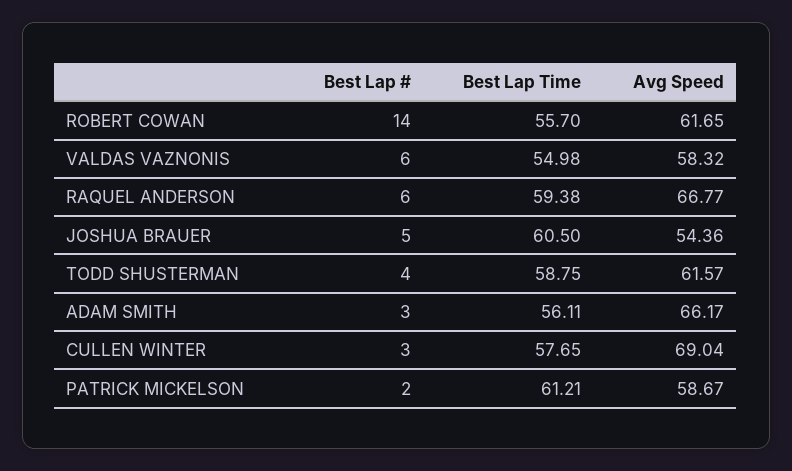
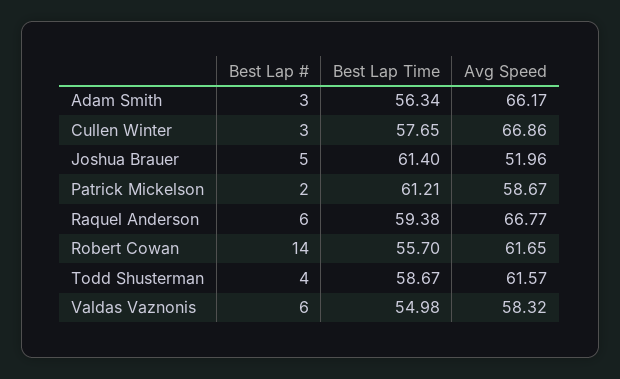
  {
    "Best Lap #": {
      "ROBERT COWAN": 14,
      "VALDAS VAZNONIS": 6,
      "RAQUEL ANDERSON": 6,
      "JOSHUA BRAUER": 5,
      "TODD SHUSTERMAN": 4,
      "ADAM SMITH": 3,
      "CULLEN WINTER": 3,
      "PATRICK MICKELSON": 2
    },
    "Best Lap Time": {
      "ROBERT COWAN": 55.7,
      "VALDAS VAZNONIS": 54.98,
      "RAQUEL ANDERSON": 59.38,
-     "JOSHUA BRAUER": 60.5,
+     "JOSHUA BRAUER": 61.4,
-     "TODD SHUSTERMAN": 58.75,
+     "TODD SHUSTERMAN": 58.67,
-     "ADAM SMITH": 56.11,
+     "ADAM SMITH": 56.34,
      "CULLEN WINTER": 57.65,
      "PATRICK MICKELSON": 61.21
    },
    "Avg Speed": {
      "ROBERT COWAN": 61.65,
      "VALDAS VAZNONIS": 58.32,
      "RAQUEL ANDERSON": 66.77,
-     "JOSHUA BRAUER": 54.36,
+     "JOSHUA BRAUER": 51.96,
      "TODD SHUSTERMAN": 61.57,
      "ADAM SMITH": 66.17,
-     "CULLEN WINTER": 69.04,
+     "CULLEN WINTER": 66.86,
      "PATRICK MICKELSON": 58.67
    }
  }

